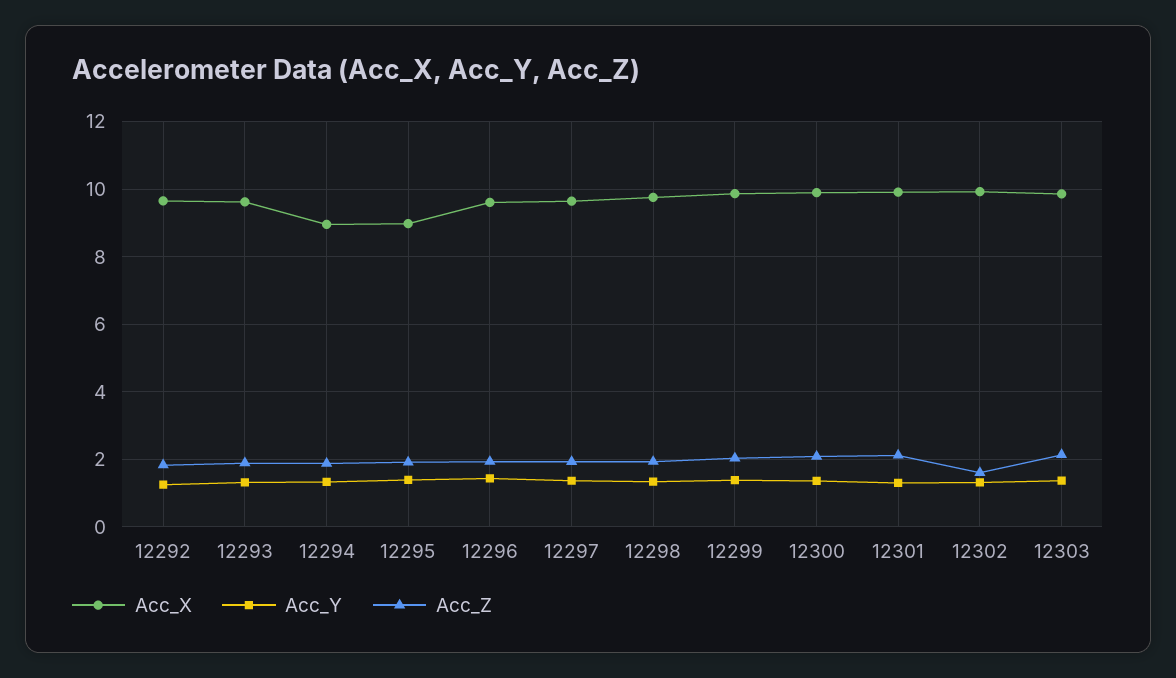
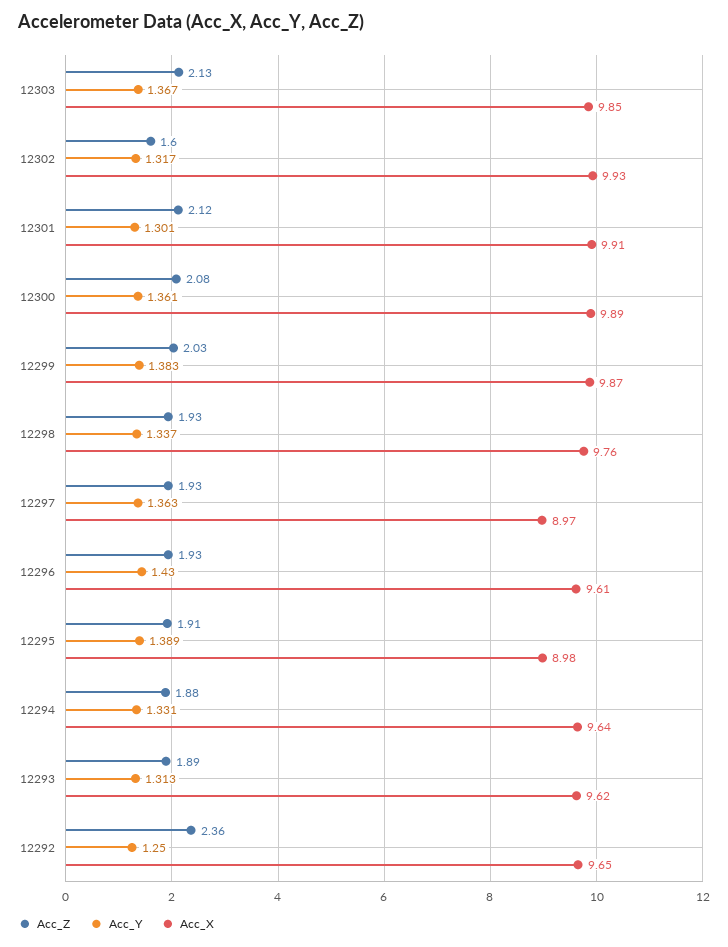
  {
    "Acc_X": {
      "12292": 9.65,
      "12293": 9.62,
-     "12294": 9,
+     "12294": 9.64,
      "12295": 8.98,
      "12296": 9.61,
-     "12297": 9.6,
+     "12297": 8.97,
      "12298": 9.76,
      "12299": 9.87,
      "12300": 9.89,
      "12301": 9.91,
      "12302": 9.93,
      "12303": 9.85
    },
    "Acc_Y": {
      "12292": 1.25,
      "12293": 1.313,
      "12294": 1.331,
      "12295": 1.389,
      "12296": 1.43,
      "12297": 1.363,
      "12298": 1.337,
      "12299": 1.383,
      "12300": 1.361,
      "12301": 1.301,
      "12302": 1.317,
      "12303": 1.367
    },
    "Acc_Z": {
-     "12292": 1.8,
+     "12292": 2.36,
      "12293": 1.89,
      "12294": 1.88,
      "12295": 1.91,
      "12296": 1.93,
      "12297": 1.93,
      "12298": 1.93,
      "12299": 2.03,
      "12300": 2.08,
      "12301": 2.12,
      "12302": 1.6,
      "12303": 2.13
    }
  }

